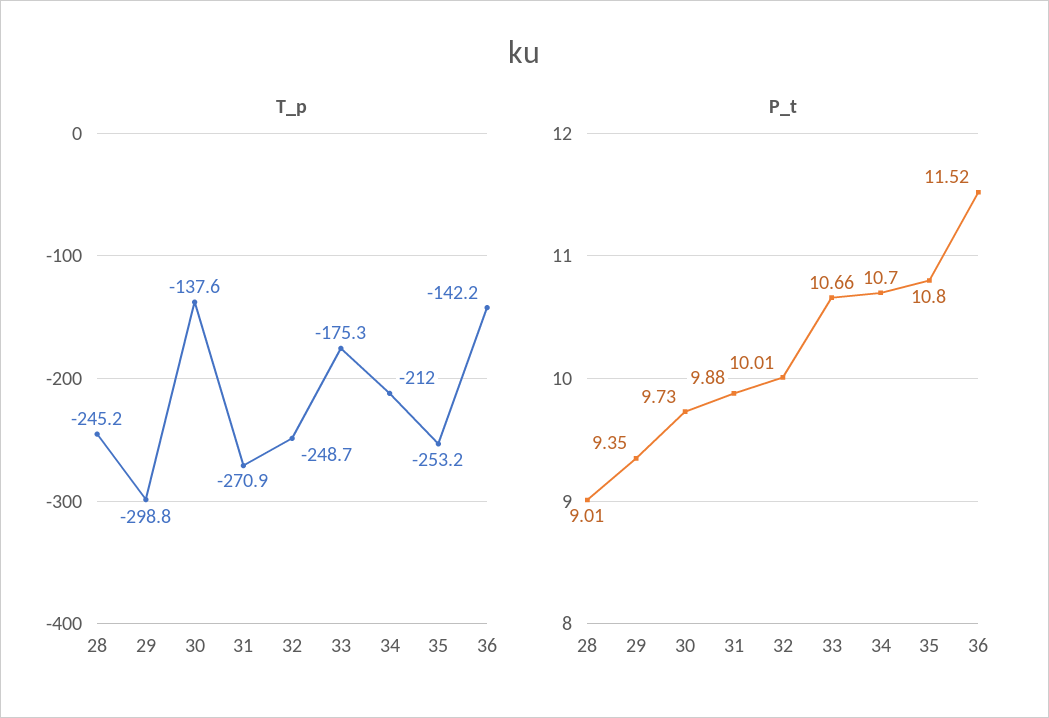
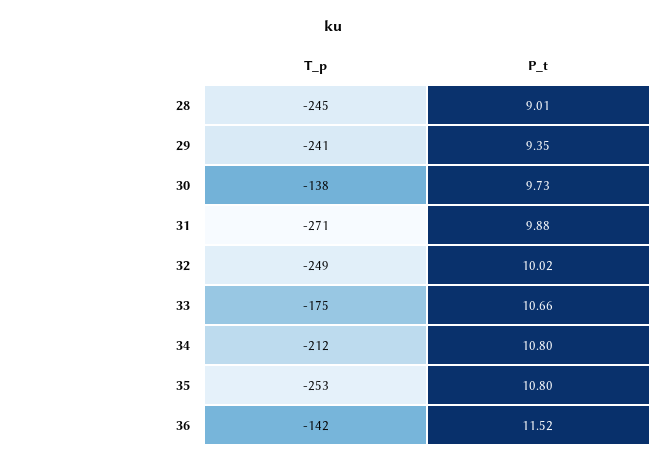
  {
    "T_p": {
      "28": -245.2,
-     "29": -298.8,
+     "29": -241,
      "30": -137.6,
      "31": -270.9,
      "32": -248.7,
      "33": -175.3,
      "34": -212,
      "35": -253.2,
      "36": -142.2
    },
    "P_t": {
      "28": 9.01,
      "29": 9.35,
      "30": 9.73,
      "31": 9.88,
-     "32": 10.01,
+     "32": 10.02,
      "33": 10.66,
-     "34": 10.7,
+     "34": 10.8,
      "35": 10.8,
      "36": 11.52
    }
  }

